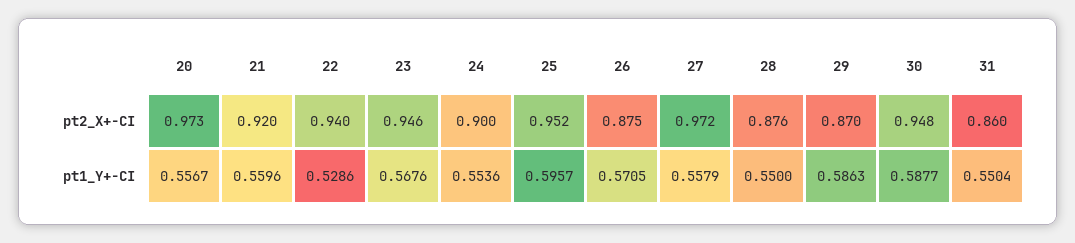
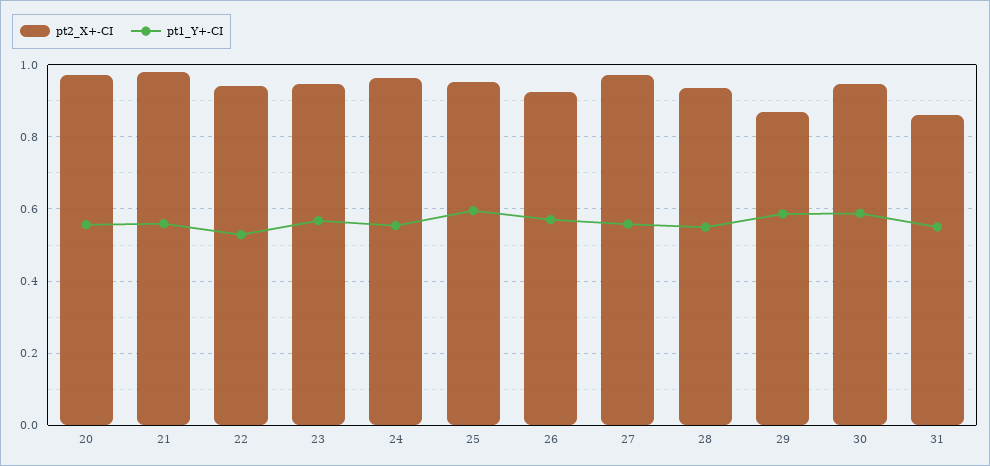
  {
    "pt2_X+-CI": {
      "20": 0.973,
-     "21": 0.92,
+     "21": 0.98,
      "22": 0.94,
      "23": 0.946,
-     "24": 0.9,
+     "24": 0.96,
      "25": 0.952,
-     "26": 0.875,
+     "26": 0.92,
      "27": 0.972,
-     "28": 0.876,
+     "28": 0.94,
      "29": 0.87,
      "30": 0.948,
      "31": 0.86
    },
    "pt1_Y+-CI": {
      "20": 0.5567,
      "21": 0.5596,
      "22": 0.5286,
      "23": 0.5676,
      "24": 0.5536,
      "25": 0.5957,
      "26": 0.5705,
      "27": 0.5579,
      "28": 0.55,
      "29": 0.5863,
      "30": 0.5877,
      "31": 0.5504
    }
  }

